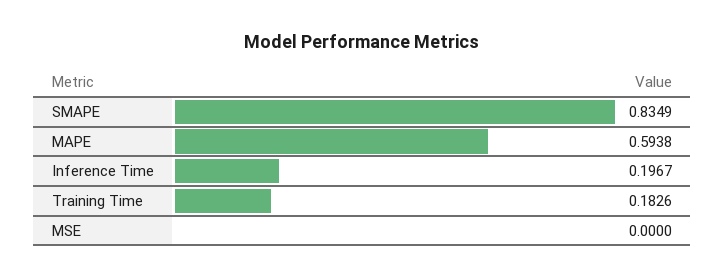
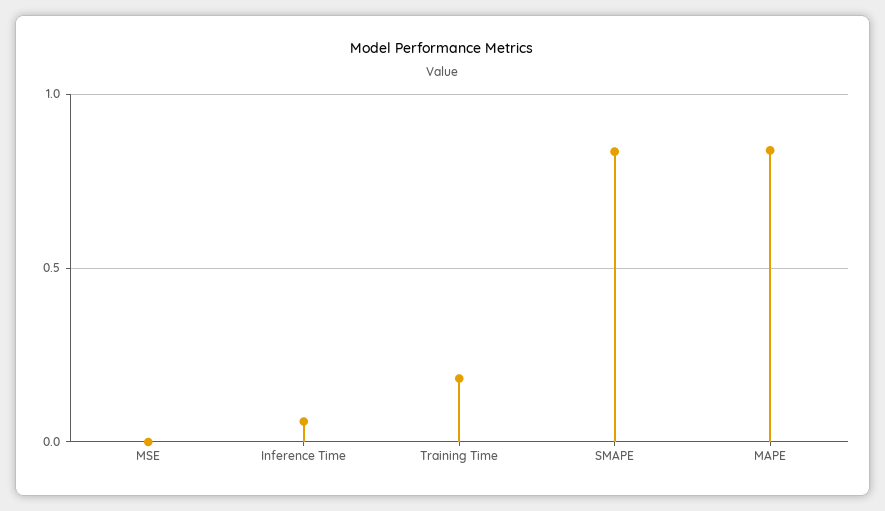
  {
    "SMAPE": 0.8349,
-   "MAPE": 0.5938,
+   "MAPE": 0.85,
-   "Inference Time": 0.1967,
+   "Inference Time": 0.05,
    "Training Time": 0.1826,
    "MSE": 0
  }

